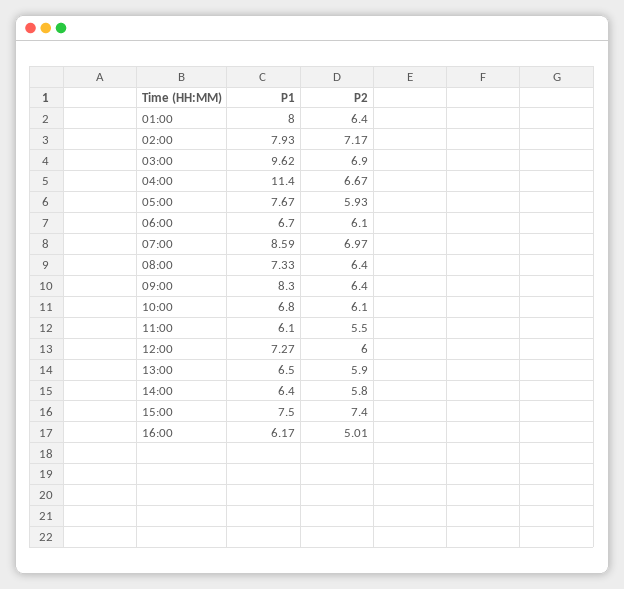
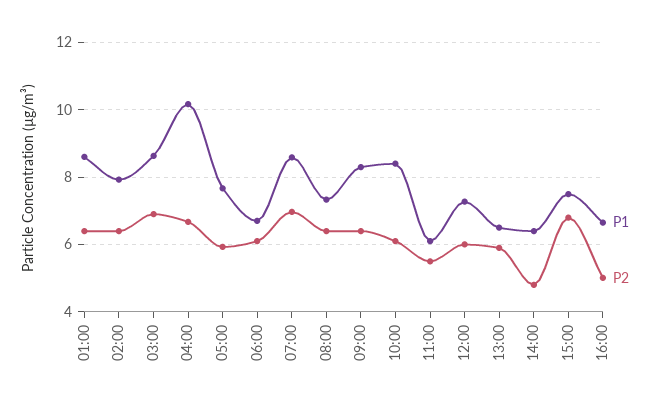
  {
    "P1": {
-     "01:00": 8,
+     "01:00": 8.6,
      "02:00": 7.93,
-     "03:00": 9.62,
+     "03:00": 8.6,
-     "04:00": 11.4,
+     "04:00": 10.2,
      "05:00": 7.67,
      "06:00": 6.7,
      "07:00": 8.59,
      "08:00": 7.33,
      "09:00": 8.3,
-     "10:00": 6.8,
+     "10:00": 8.4,
      "11:00": 6.1,
      "12:00": 7.27,
      "13:00": 6.5,
      "14:00": 6.4,
      "15:00": 7.5,
-     "16:00": 6.17
+     "16:00": 6.6
    },
    "P2": {
      "01:00": 6.4,
-     "02:00": 7.17,
+     "02:00": 6.4,
      "03:00": 6.9,
      "04:00": 6.67,
      "05:00": 5.93,
      "06:00": 6.1,
      "07:00": 6.97,
      "08:00": 6.4,
      "09:00": 6.4,
      "10:00": 6.1,
      "11:00": 5.5,
      "12:00": 6,
      "13:00": 5.9,
-     "14:00": 5.8,
+     "14:00": 4.8,
-     "15:00": 7.4,
+     "15:00": 6.8,
      "16:00": 5.01
    }
  }

